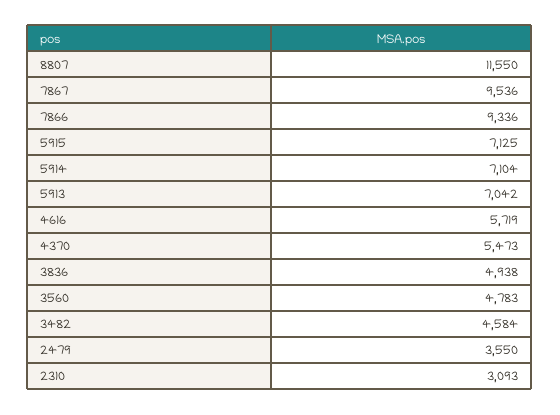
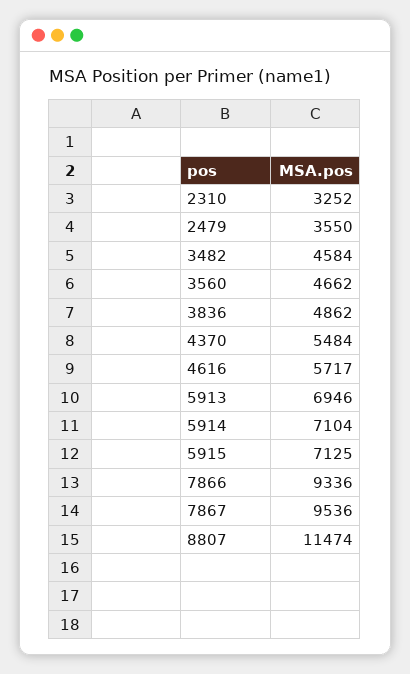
  {
-   "8807": 11550,
+   "8807": 11474,
    "7867": 9536,
    "7866": 9336,
    "5915": 7125,
    "5914": 7104,
-   "5913": 7042,
+   "5913": 6946,
-   "4616": 5719,
+   "4616": 5717,
-   "4370": 5473,
+   "4370": 5484,
-   "3836": 4938,
+   "3836": 4862,
-   "3560": 4783,
+   "3560": 4662,
    "3482": 4584,
    "2479": 3550,
-   "2310": 3093
+   "2310": 3252
  }

